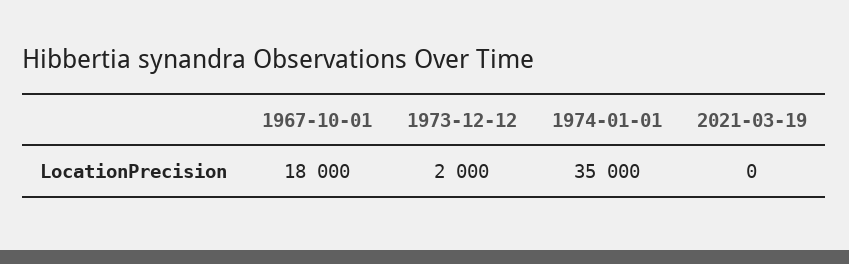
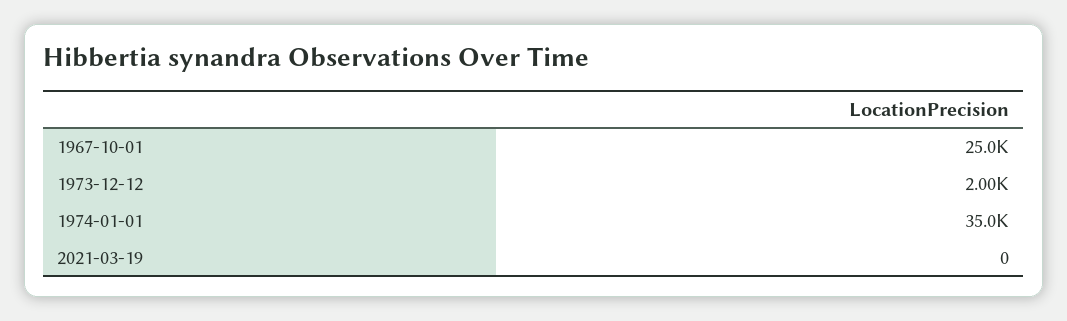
  {
-   "1967-10-01": 18000,
+   "1967-10-01": 25000,
    "1973-12-12": 2000,
    "1974-01-01": 35000,
    "2021-03-19": 0
  }

